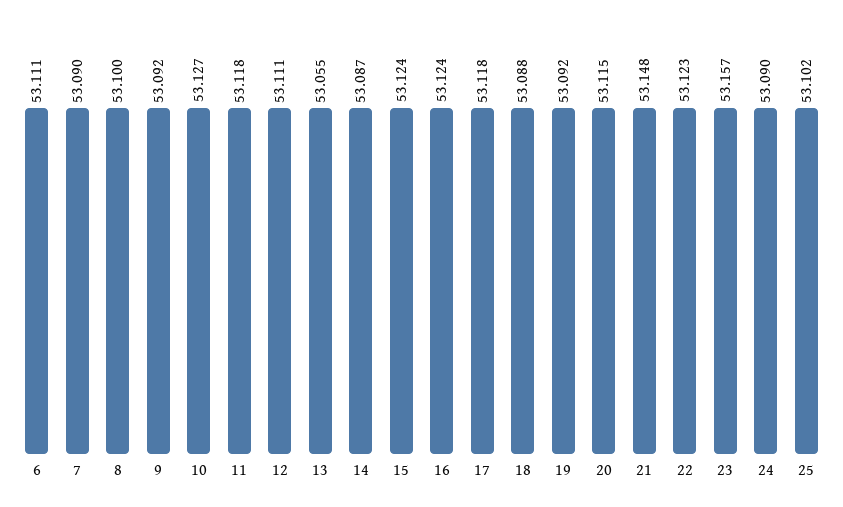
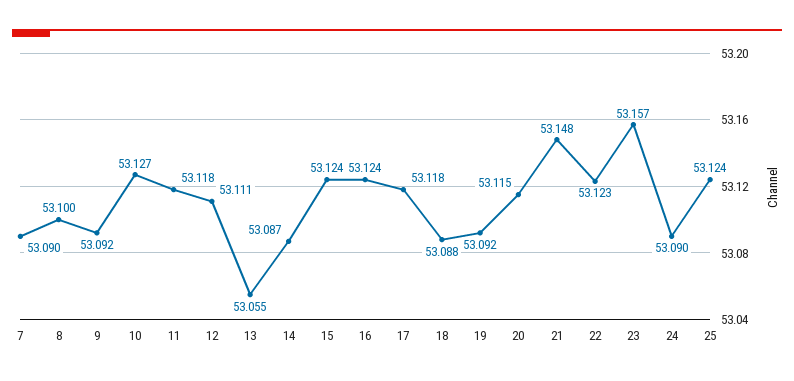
  {
-   "6": 53.111,
    "7": 53.09,
    "8": 53.1,
    "9": 53.092,
    "10": 53.127,
    "11": 53.118,
    "12": 53.111,
    "13": 53.055,
    "14": 53.087,
    "15": 53.124,
    "16": 53.124,
    "17": 53.118,
    "18": 53.088,
    "19": 53.092,
    "20": 53.115,
    "21": 53.148,
    "22": 53.123,
    "23": 53.157,
    "24": 53.09,
-   "25": 53.102
+   "25": 53.124
  }

